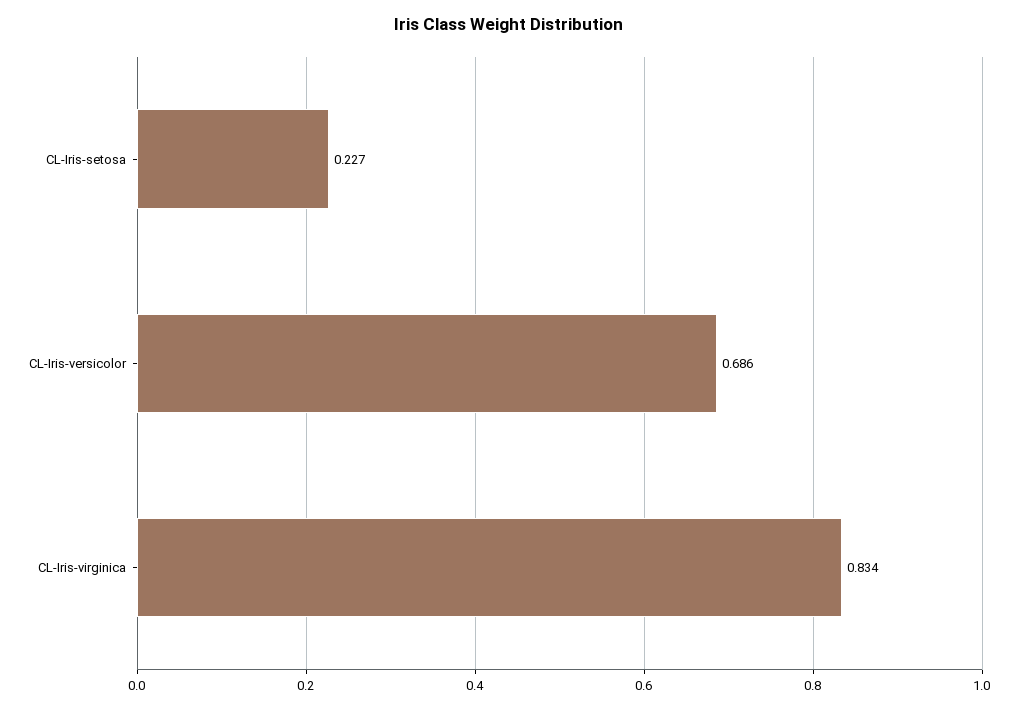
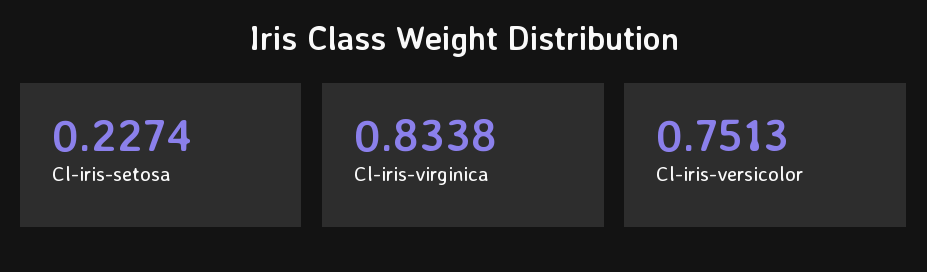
  {
    "CL-Iris-setosa": 0.2274,
-   "CL-Iris-versicolor": 0.686,
+   "CL-Iris-versicolor": 0.7513,
    "CL-Iris-virginica": 0.8338
  }

